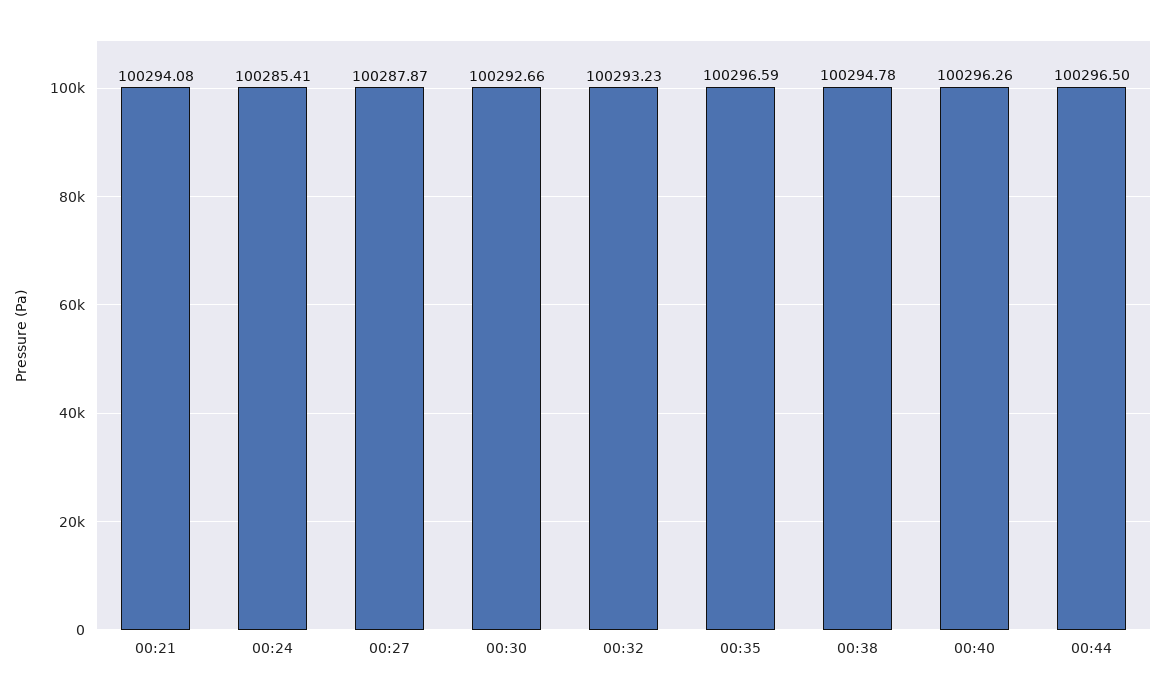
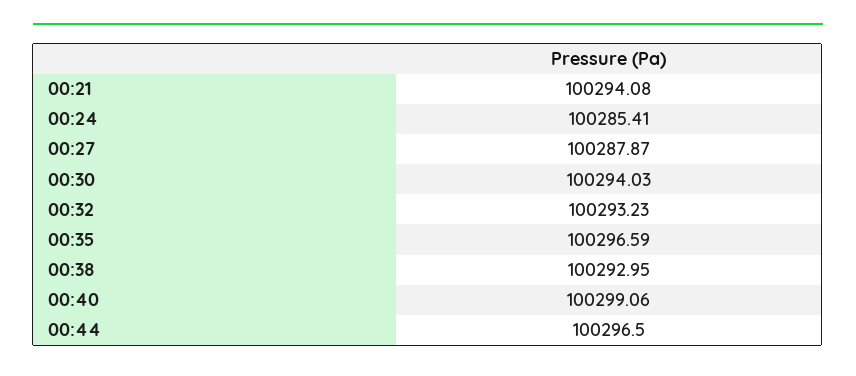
  {
    "00:21": 100294.08,
    "00:24": 100285.41,
    "00:27": 100287.87,
-   "00:30": 100292.66,
+   "00:30": 100294.03,
    "00:32": 100293.23,
    "00:35": 100296.59,
-   "00:38": 100294.78,
+   "00:38": 100292.95,
-   "00:40": 100296.26,
+   "00:40": 100299.06,
    "00:44": 100296.5
  }

